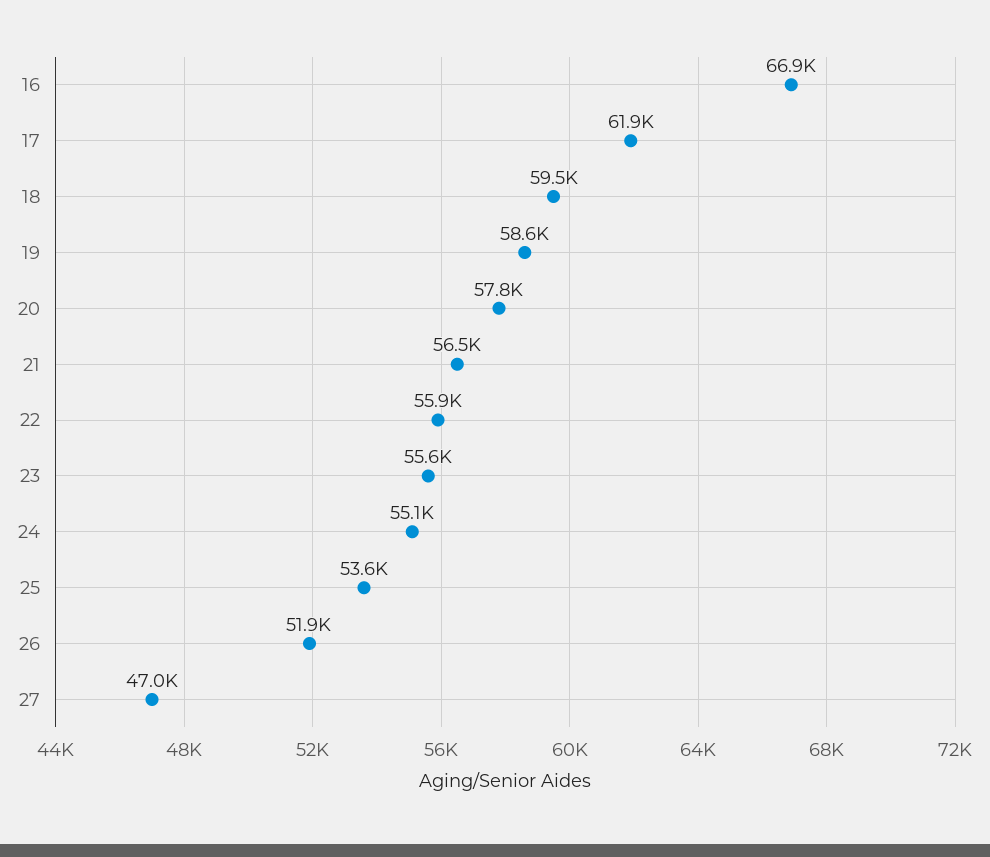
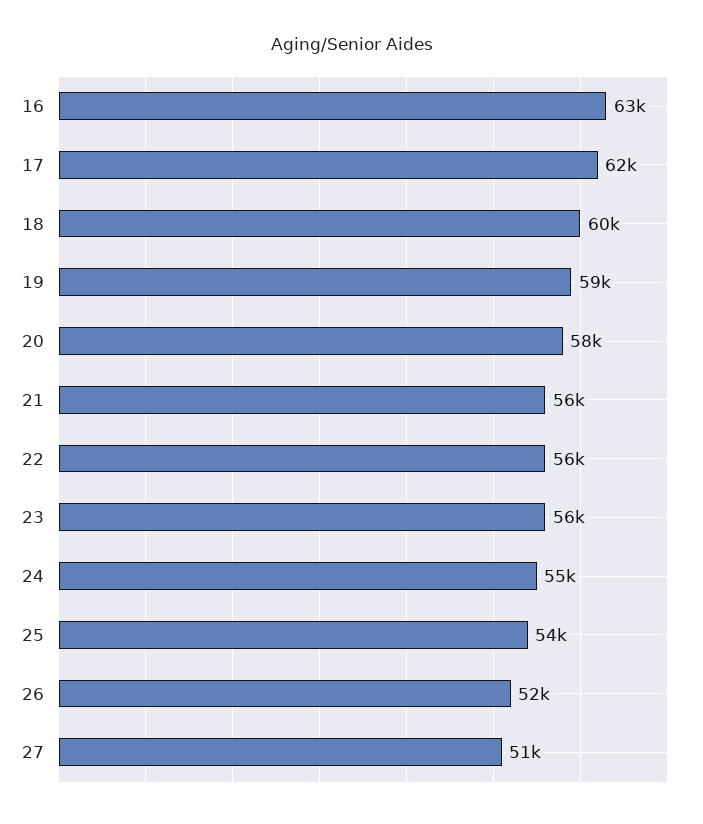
  {
-   "16": 66900,
+   "16": 63000,
    "17": 61900,
    "18": 59500,
    "19": 58600,
    "20": 57800,
    "21": 56500,
    "22": 55900,
    "23": 55600,
    "24": 55100,
    "25": 53600,
    "26": 51900,
-   "27": 47000
+   "27": 51000
  }

